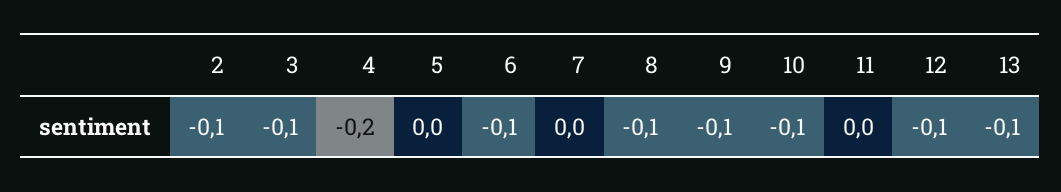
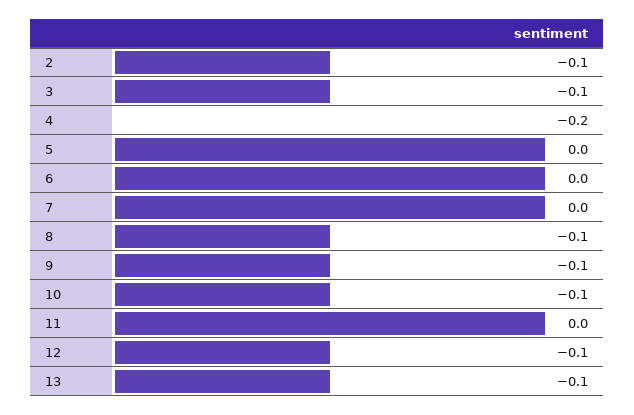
  {
    "2": -0.1,
    "3": -0.1,
    "4": -0.2,
    "5": 0,
-   "6": -0.1,
+   "6": 0,
    "7": 0,
    "8": -0.1,
    "9": -0.1,
    "10": -0.1,
    "11": 0,
    "12": -0.1,
    "13": -0.1
  }

